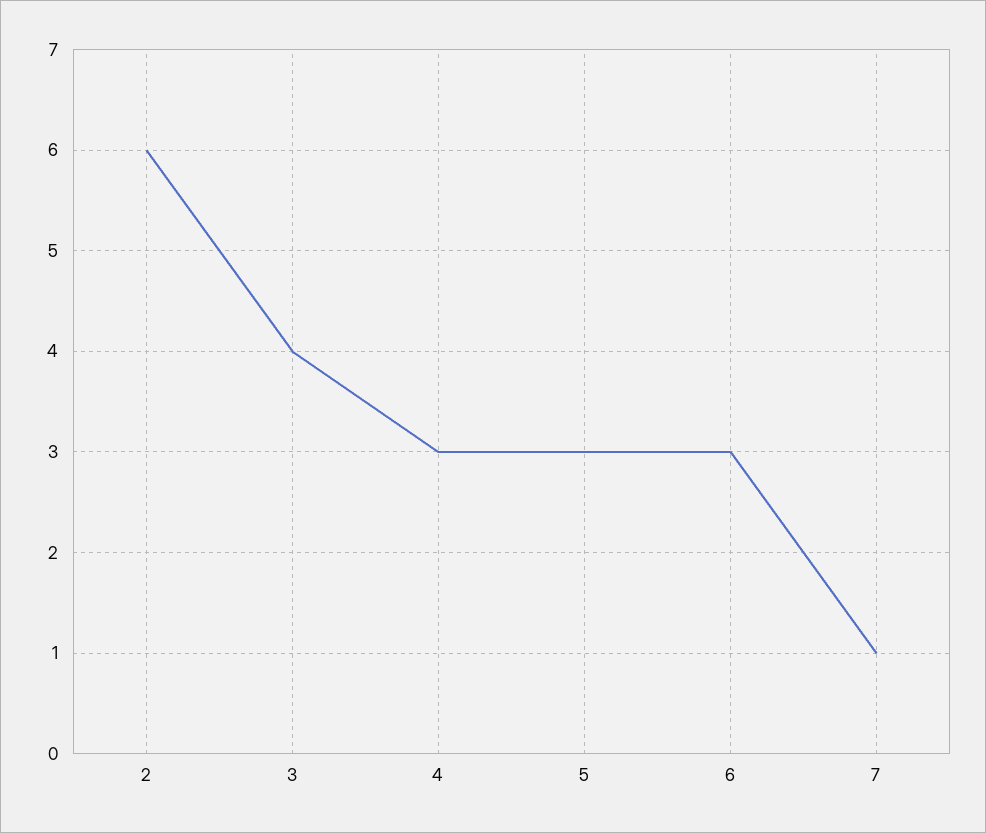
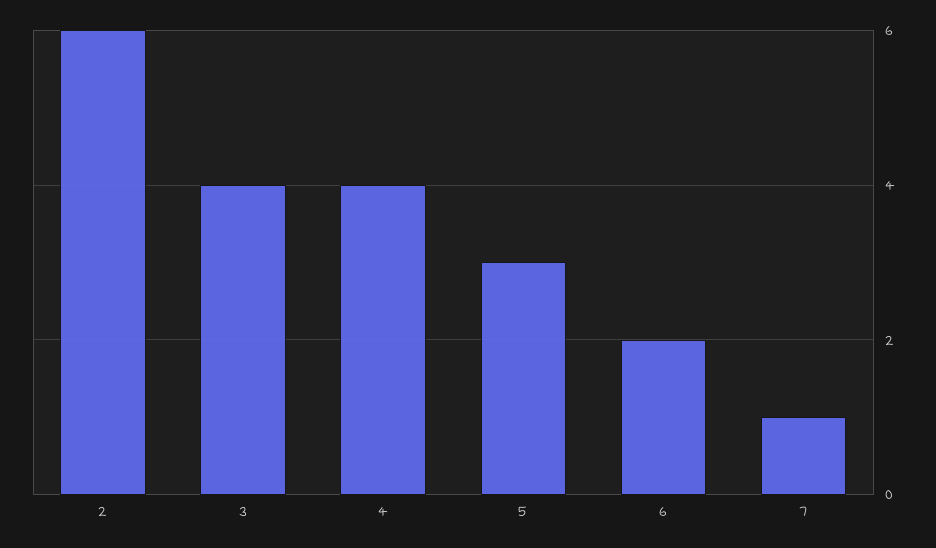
  {
    "2": 6,
    "3": 4,
-   "4": 3,
+   "4": 4,
    "5": 3,
-   "6": 3,
+   "6": 2,
    "7": 1
  }

